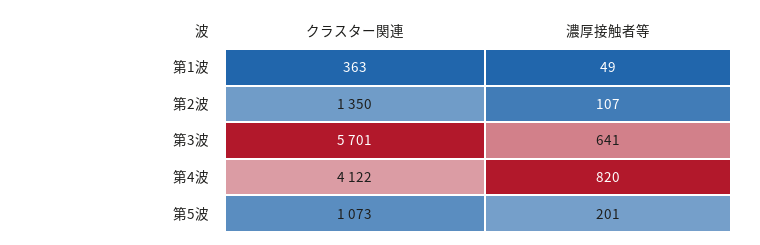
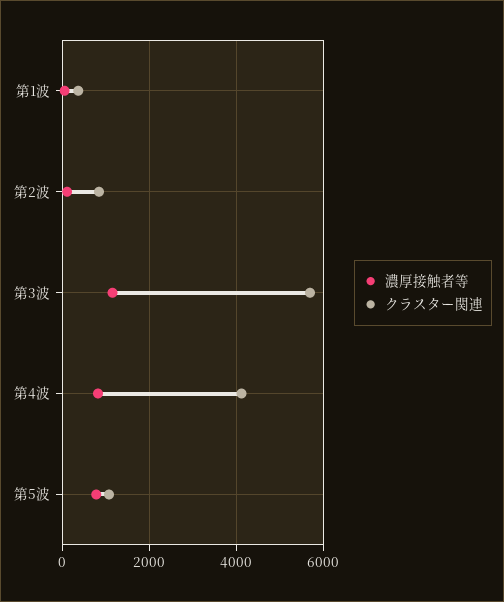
  {
    "クラスター関連": {
      "第1波": 363,
-     "第2波": 1350,
+     "第2波": 800,
      "第3波": 5701,
      "第4波": 4122,
      "第5波": 1073
    },
    "濃厚接触者等": {
      "第1波": 49,
      "第2波": 107,
-     "第3波": 641,
+     "第3波": 1200,
      "第4波": 820,
-     "第5波": 201
+     "第5波": 800
    }
  }

